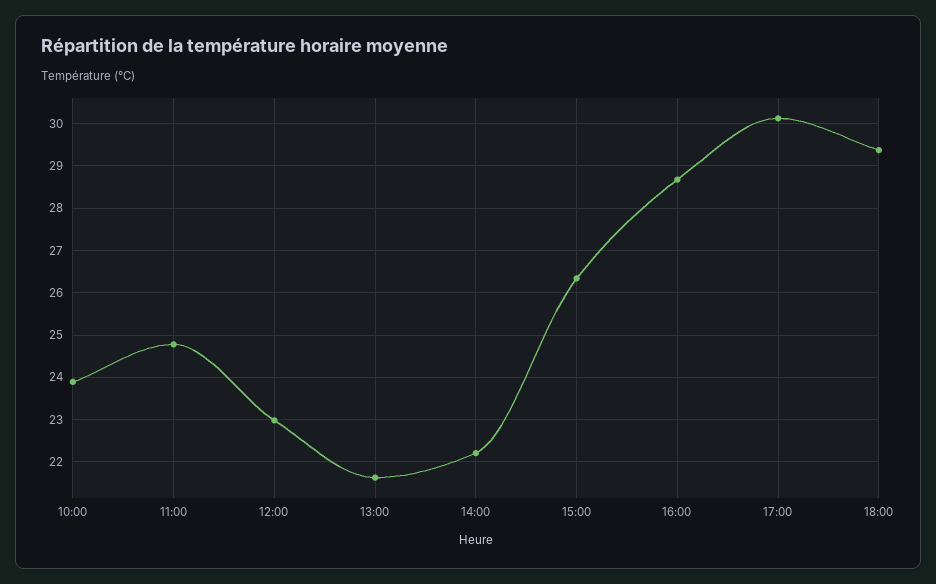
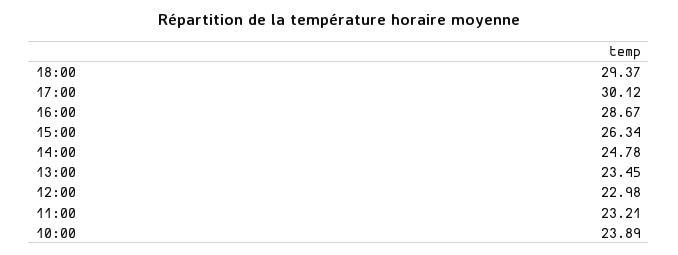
  {
    "10:00": 23.89,
-   "11:00": 24.8,
+   "11:00": 23.21,
    "12:00": 22.98,
-   "13:00": 21.6,
+   "13:00": 23.45,
-   "14:00": 22.2,
+   "14:00": 24.78,
    "15:00": 26.34,
    "16:00": 28.67,
    "17:00": 30.12,
    "18:00": 29.37
  }

